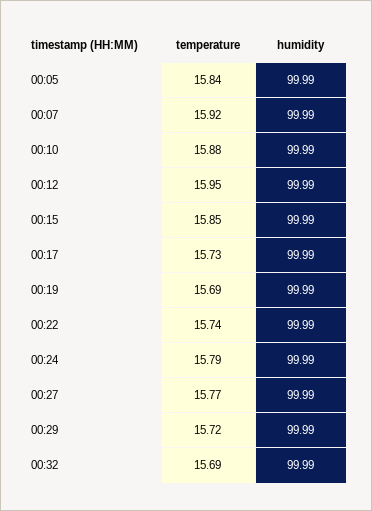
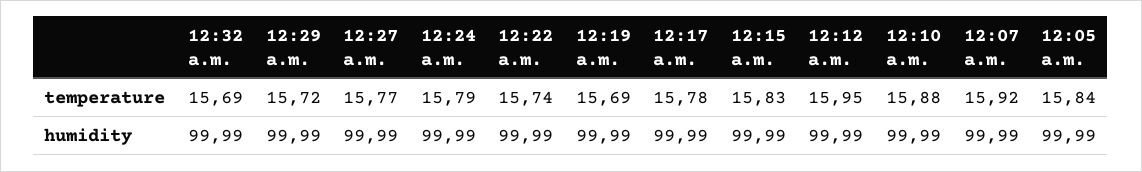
  {
    "temperature": {
      "00:05": 15.84,
      "00:07": 15.92,
      "00:10": 15.88,
      "00:12": 15.95,
-     "00:15": 15.85,
+     "00:15": 15.83,
-     "00:17": 15.73,
+     "00:17": 15.78,
      "00:19": 15.69,
      "00:22": 15.74,
      "00:24": 15.79,
      "00:27": 15.77,
      "00:29": 15.72,
      "00:32": 15.69
    },
    "humidity": {
      "00:05": 99.99,
      "00:07": 99.99,
      "00:10": 99.99,
      "00:12": 99.99,
      "00:15": 99.99,
      "00:17": 99.99,
      "00:19": 99.99,
      "00:22": 99.99,
      "00:24": 99.99,
      "00:27": 99.99,
      "00:29": 99.99,
      "00:32": 99.99
    }
  }

